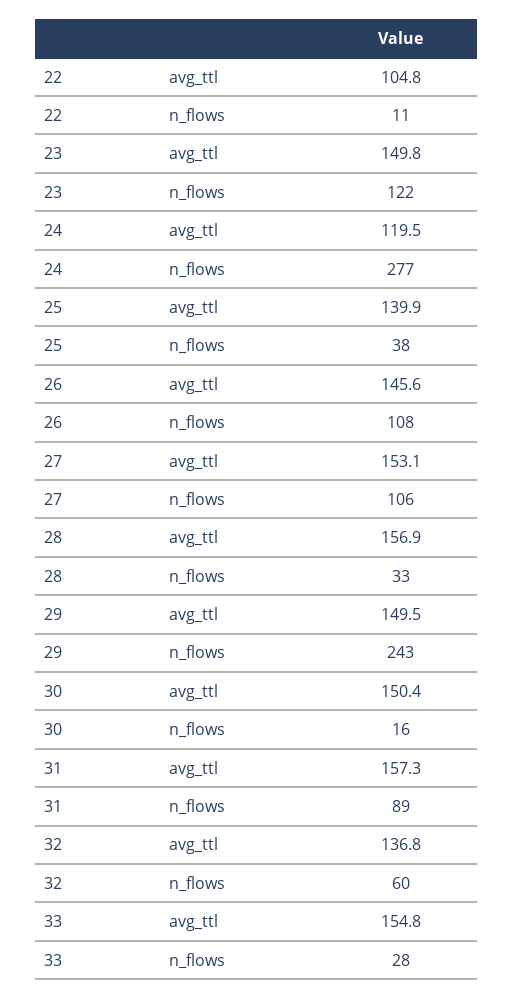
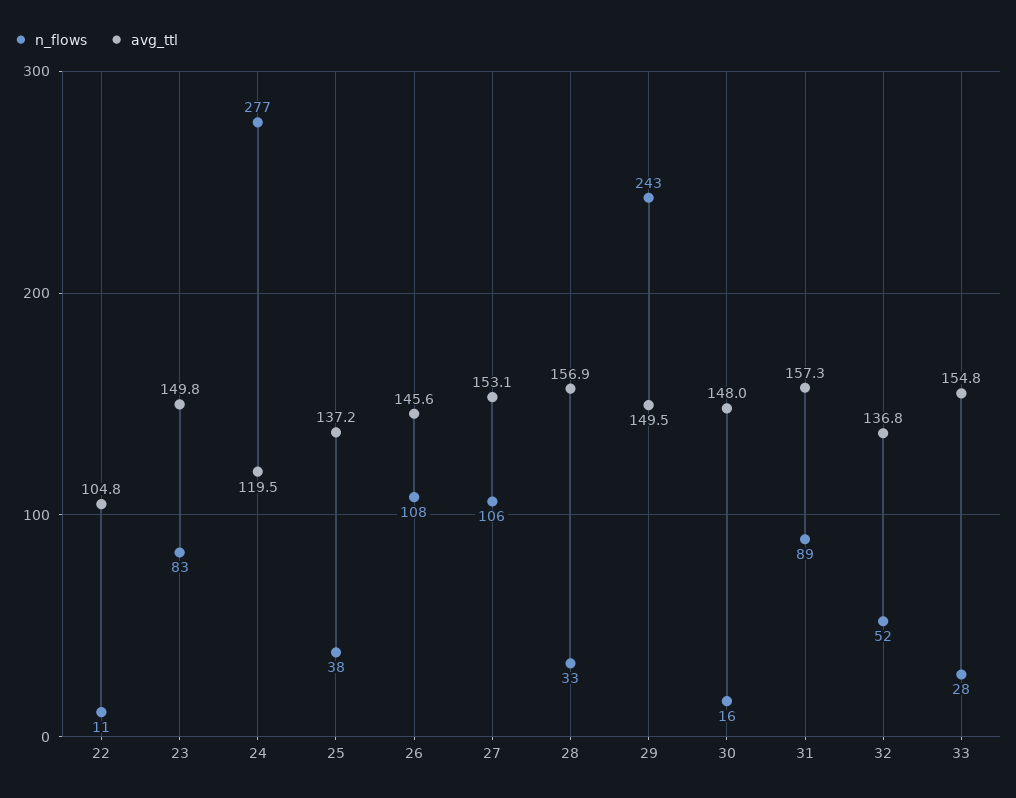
  {
    "avg_ttl": {
      "22": 104.8,
      "23": 149.8,
      "24": 119.5,
-     "25": 139.9,
+     "25": 137.2,
      "26": 145.6,
      "27": 153.1,
      "28": 156.9,
      "29": 149.5,
-     "30": 150.4,
+     "30": 148,
      "31": 157.3,
      "32": 136.8,
      "33": 154.8
    },
    "n_flows": {
      "22": 11,
-     "23": 122,
+     "23": 83,
      "24": 277,
      "25": 38,
      "26": 108,
      "27": 106,
      "28": 33,
      "29": 243,
      "30": 16,
      "31": 89,
-     "32": 60,
+     "32": 52,
      "33": 28
    }
  }

